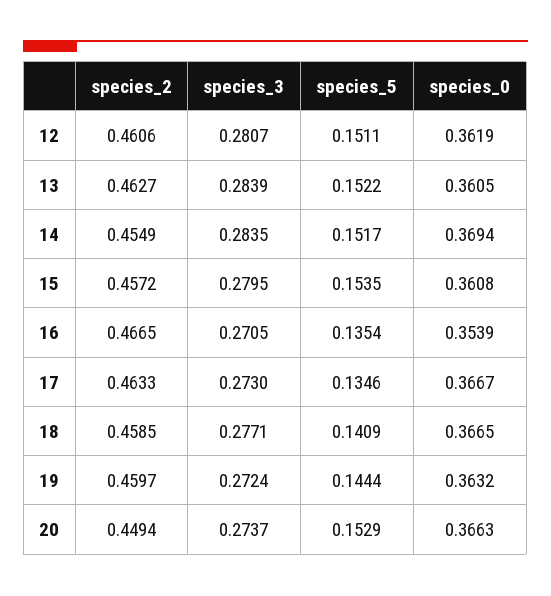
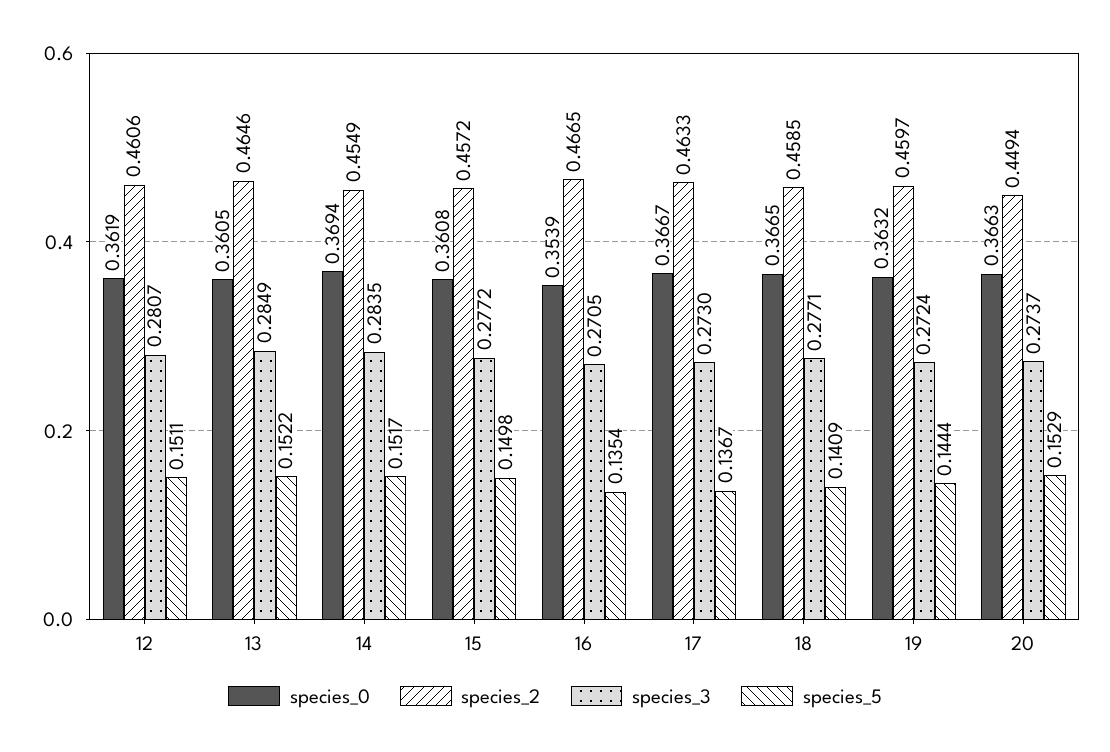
  {
    "species_2": {
      "12": 0.4606,
-     "13": 0.4627,
+     "13": 0.4646,
      "14": 0.4549,
      "15": 0.4572,
      "16": 0.4665,
      "17": 0.4633,
      "18": 0.4585,
      "19": 0.4597,
      "20": 0.4494
    },
    "species_3": {
      "12": 0.2807,
-     "13": 0.2839,
+     "13": 0.2849,
      "14": 0.2835,
-     "15": 0.2795,
+     "15": 0.2772,
      "16": 0.2705,
      "17": 0.273,
      "18": 0.2771,
      "19": 0.2724,
      "20": 0.2737
    },
    "species_5": {
      "12": 0.1511,
      "13": 0.1522,
      "14": 0.1517,
-     "15": 0.1535,
+     "15": 0.1498,
      "16": 0.1354,
-     "17": 0.1346,
+     "17": 0.1367,
      "18": 0.1409,
      "19": 0.1444,
      "20": 0.1529
    },
    "species_0": {
      "12": 0.3619,
      "13": 0.3605,
      "14": 0.3694,
      "15": 0.3608,
      "16": 0.3539,
      "17": 0.3667,
      "18": 0.3665,
      "19": 0.3632,
      "20": 0.3663
    }
  }

